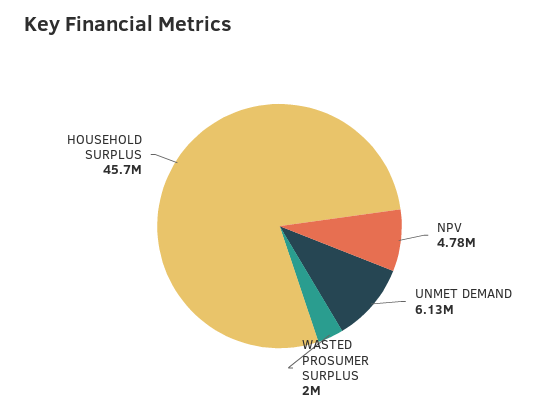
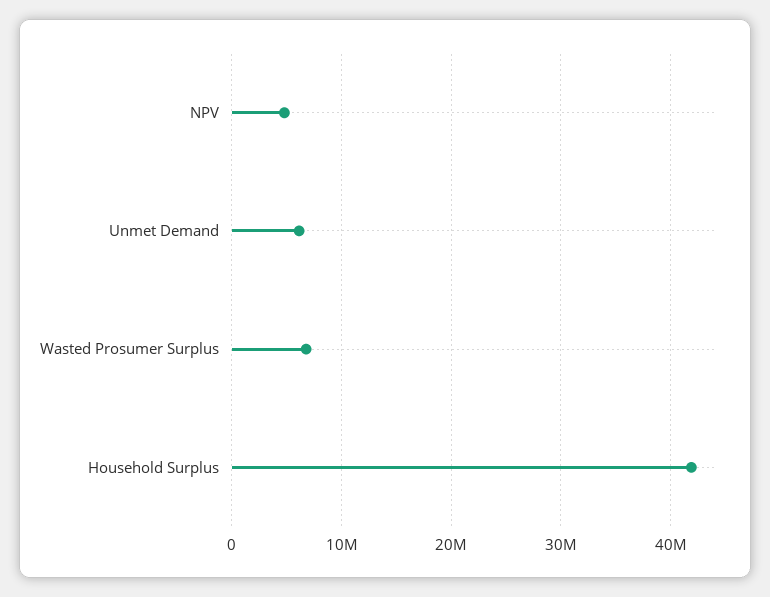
  {
    "NPV": 4780000,
    "UNMET DEMAND": 6130000,
-   "WASTED PROSUMER SURPLUS": 2000000,
+   "WASTED PROSUMER SURPLUS": 7000000,
-   "HOUSEHOLD SURPLUS": 45700000
+   "HOUSEHOLD SURPLUS": 42000000
  }

